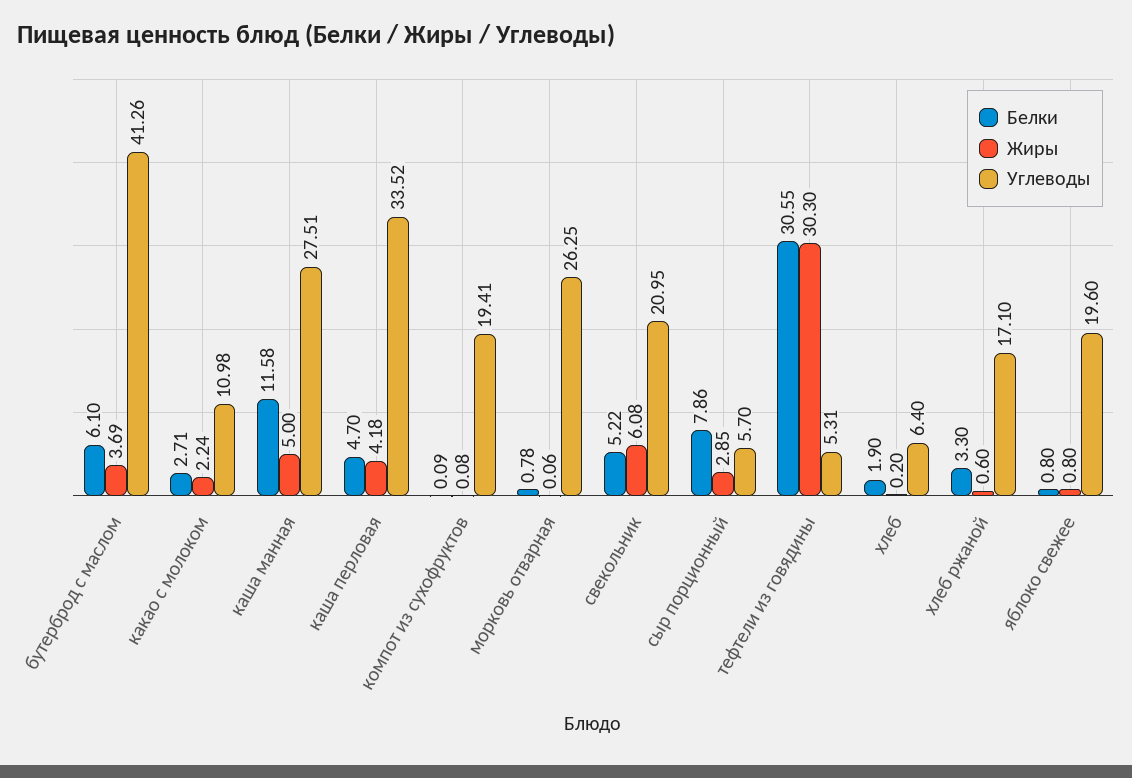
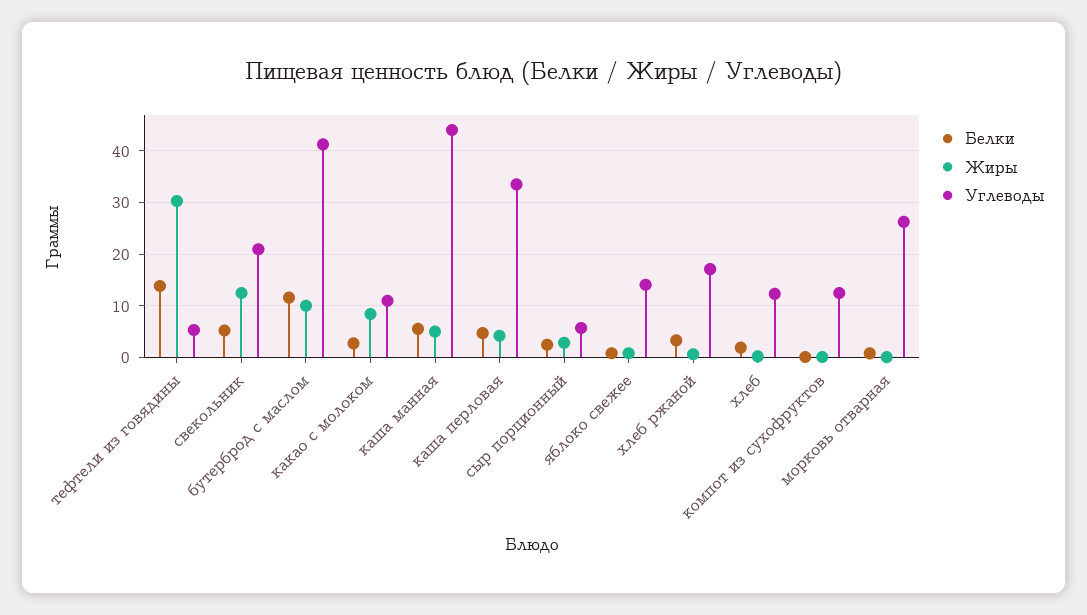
  {
    "Белки": {
-     "бутерброд с маслом": 6.1,
+     "бутерброд с маслом": 12,
      "какао с молоком": 2.71,
-     "каша манная": 11.58,
+     "каша манная": 6,
      "каша перловая": 4.7,
      "компот из сухофруктов": 0.09,
      "морковь отварная": 0.78,
      "свекольник": 5.22,
-     "сыр порционный": 7.86,
+     "сыр порционный": 2,
-     "тефтели из говядины": 30.55,
+     "тефтели из говядины": 14,
      "хлеб": 1.9,
      "хлеб ржаной": 3.3,
      "яблоко свежее": 0.8
    },
    "Жиры": {
-     "бутерброд с маслом": 3.69,
+     "бутерброд с маслом": 10,
-     "какао с молоком": 2.24,
+     "какао с молоком": 8,
      "каша манная": 5,
      "каша перловая": 4.18,
      "компот из сухофруктов": 0.08,
      "морковь отварная": 0.06,
-     "свекольник": 6.08,
+     "свекольник": 12,
      "сыр порционный": 2.85,
      "тефтели из говядины": 30.3,
      "хлеб": 0.2,
      "хлеб ржаной": 0.6,
      "яблоко свежее": 0.8
    },
    "Углеводы": {
      "бутерброд с маслом": 41.26,
      "какао с молоком": 10.98,
-     "каша манная": 27.51,
+     "каша манная": 44,
      "каша перловая": 33.52,
-     "компот из сухофруктов": 19.41,
+     "компот из сухофруктов": 12,
      "морковь отварная": 26.25,
      "свекольник": 20.95,
      "сыр порционный": 5.7,
      "тефтели из говядины": 5.31,
-     "хлеб": 6.4,
+     "хлеб": 12,
      "хлеб ржаной": 17.1,
-     "яблоко свежее": 19.6
+     "яблоко свежее": 14
    }
  }

